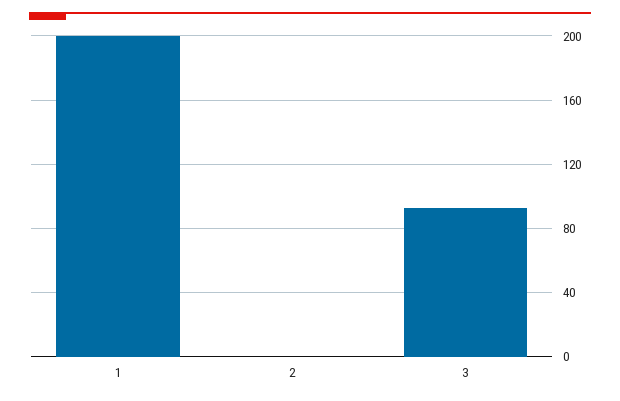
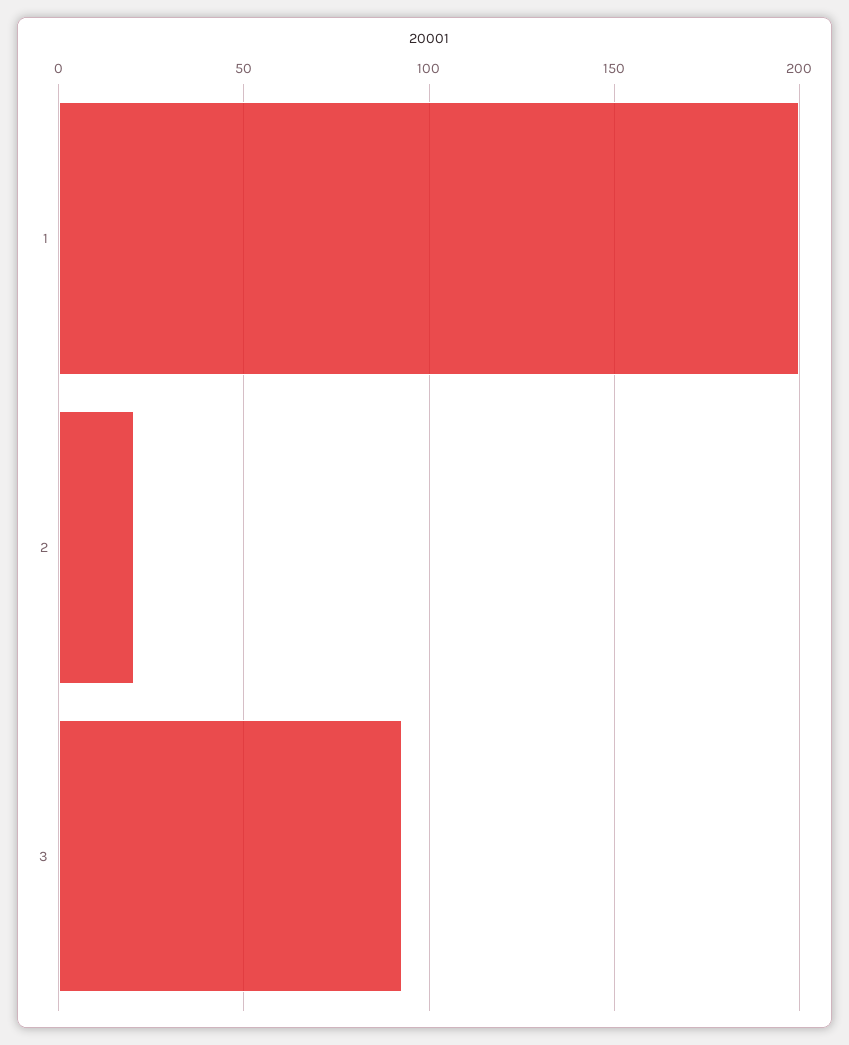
  {
    "1": 200,
-   "2": 0,
+   "2": 20,
    "3": 95
  }

